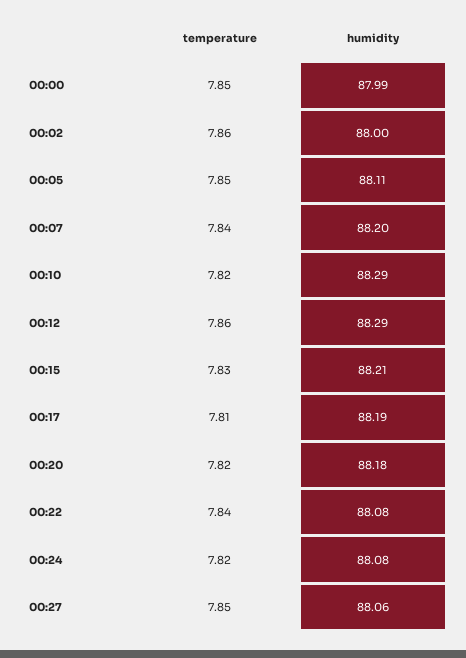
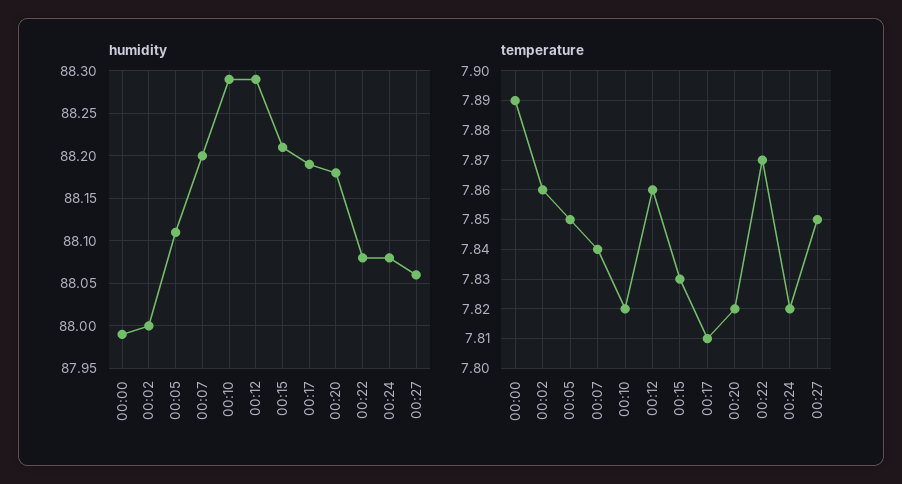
  {
    "temperature": {
-     "00:00": 7.85,
+     "00:00": 7.89,
      "00:02": 7.86,
      "00:05": 7.85,
      "00:07": 7.84,
      "00:10": 7.82,
      "00:12": 7.86,
      "00:15": 7.83,
      "00:17": 7.81,
      "00:20": 7.82,
-     "00:22": 7.84,
+     "00:22": 7.87,
      "00:24": 7.82,
      "00:27": 7.85
    },
    "humidity": {
      "00:00": 87.99,
      "00:02": 88,
      "00:05": 88.11,
      "00:07": 88.2,
      "00:10": 88.29,
      "00:12": 88.29,
      "00:15": 88.21,
      "00:17": 88.19,
      "00:20": 88.18,
      "00:22": 88.08,
      "00:24": 88.08,
      "00:27": 88.06
    }
  }

